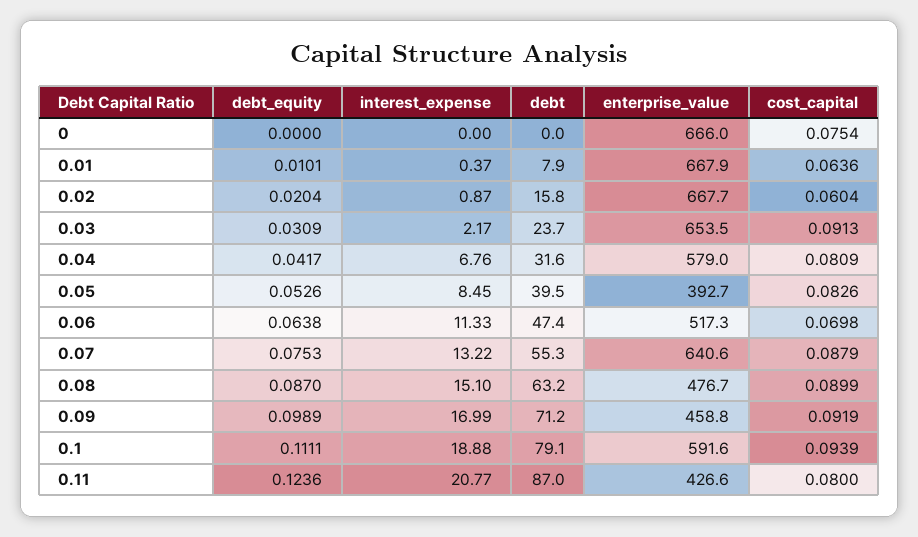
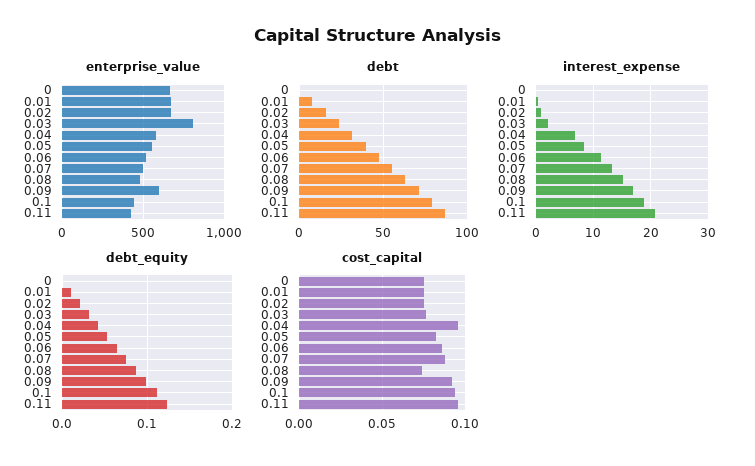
  {
    "debt_equity": {
      "0": 0,
      "0.01": 0.0101,
      "0.02": 0.0204,
      "0.03": 0.0309,
      "0.04": 0.0417,
      "0.05": 0.0526,
      "0.06": 0.0638,
      "0.07": 0.0753,
      "0.08": 0.087,
      "0.09": 0.0989,
      "0.1": 0.1111,
      "0.11": 0.1236
    },
    "interest_expense": {
      "0": 0,
      "0.01": 0.37,
      "0.02": 0.87,
      "0.03": 2.17,
      "0.04": 6.76,
      "0.05": 8.45,
      "0.06": 11.33,
      "0.07": 13.22,
      "0.08": 15.1,
      "0.09": 16.99,
      "0.1": 18.88,
      "0.11": 20.77
    },
    "debt": {
      "0": 0,
      "0.01": 7.9,
      "0.02": 15.8,
      "0.03": 23.7,
      "0.04": 31.6,
      "0.05": 39.5,
      "0.06": 47.4,
      "0.07": 55.3,
      "0.08": 63.2,
      "0.09": 71.2,
      "0.1": 79.1,
      "0.11": 87
    },
    "enterprise_value": {
      "0": 666,
      "0.01": 667.9,
      "0.02": 667.7,
-     "0.03": 653.5,
+     "0.03": 800,
      "0.04": 579,
-     "0.05": 392.7,
+     "0.05": 550,
      "0.06": 517.3,
-     "0.07": 640.6,
+     "0.07": 500,
      "0.08": 476.7,
-     "0.09": 458.8,
+     "0.09": 600,
-     "0.1": 591.6,
+     "0.1": 450,
      "0.11": 426.6
    },
    "cost_capital": {
      "0": 0.0754,
-     "0.01": 0.0636,
+     "0.01": 0.075,
-     "0.02": 0.0604,
+     "0.02": 0.075,
-     "0.03": 0.0913,
+     "0.03": 0.075,
-     "0.04": 0.0809,
+     "0.04": 0.095,
      "0.05": 0.0826,
-     "0.06": 0.0698,
+     "0.06": 0.085,
      "0.07": 0.0879,
-     "0.08": 0.0899,
+     "0.08": 0.075,
      "0.09": 0.0919,
      "0.1": 0.0939,
-     "0.11": 0.08
+     "0.11": 0.095
    }
  }

